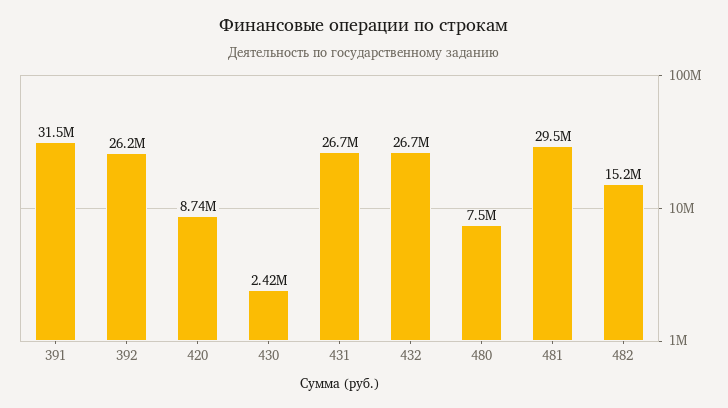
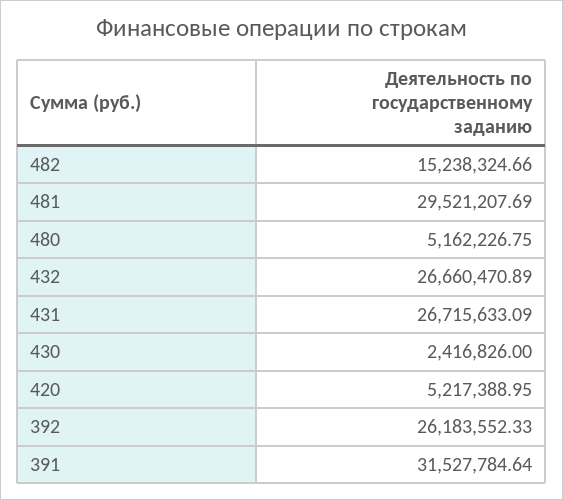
  {
    "391": 31527784.64,
    "392": 26183552.33,
-   "420": 8740000,
+   "420": 5217388.95,
    "430": 2416826,
    "431": 26715633.09,
    "432": 26660470.89,
-   "480": 7500000,
+   "480": 5162226.75,
    "481": 29521207.69,
    "482": 15238324.66
  }

